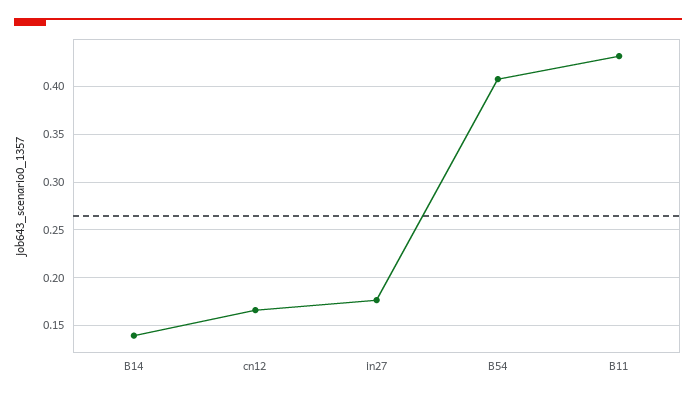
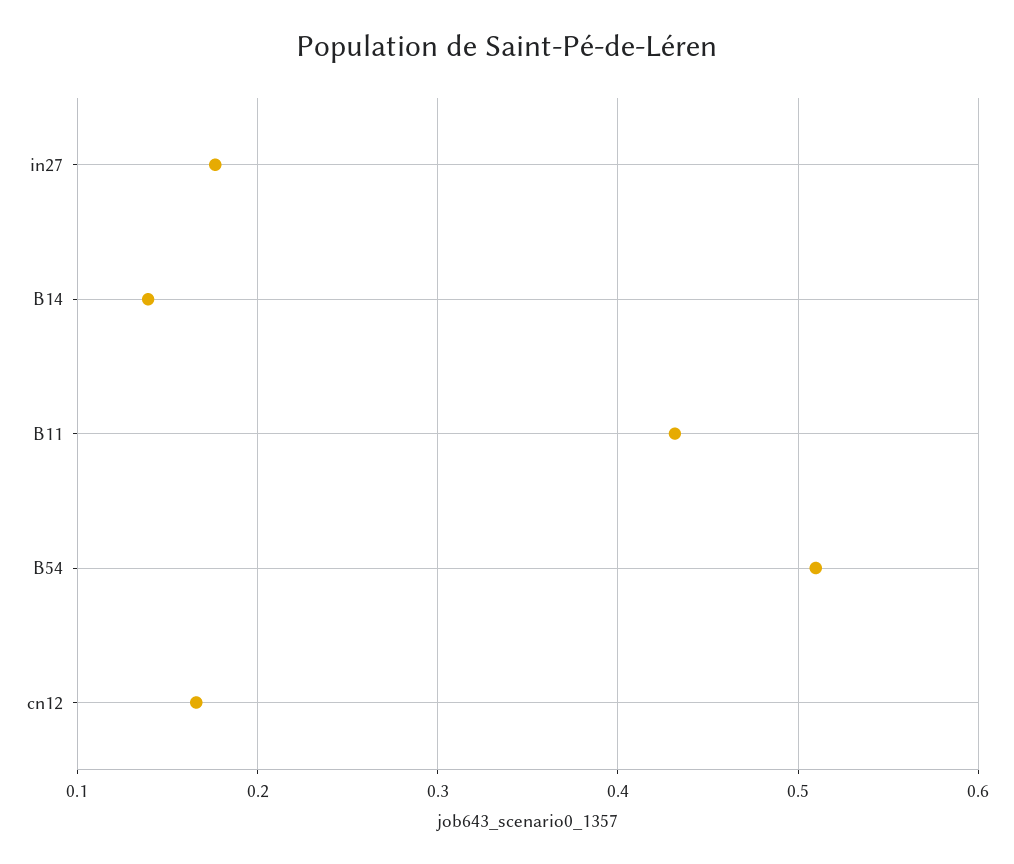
  {
    "B14": 0.14,
    "cn12": 0.17,
    "in27": 0.18,
-   "B54": 0.41,
+   "B54": 0.51,
    "B11": 0.43
  }

